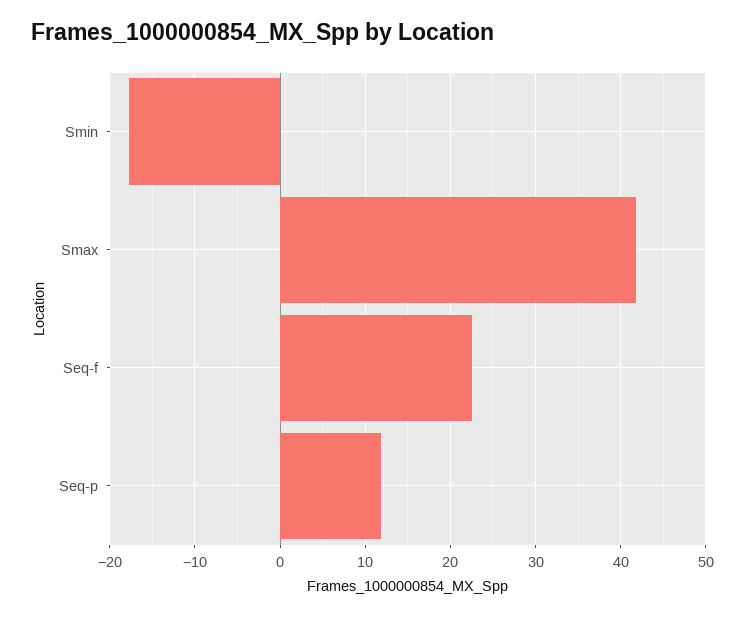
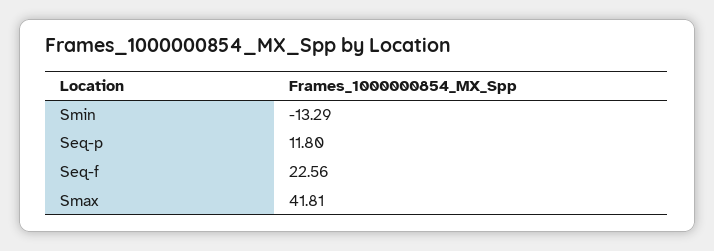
  {
-   "Smin": -18,
+   "Smin": -13.29,
    "Smax": 41.81,
    "Seq-f": 22.56,
    "Seq-p": 11.8
  }

